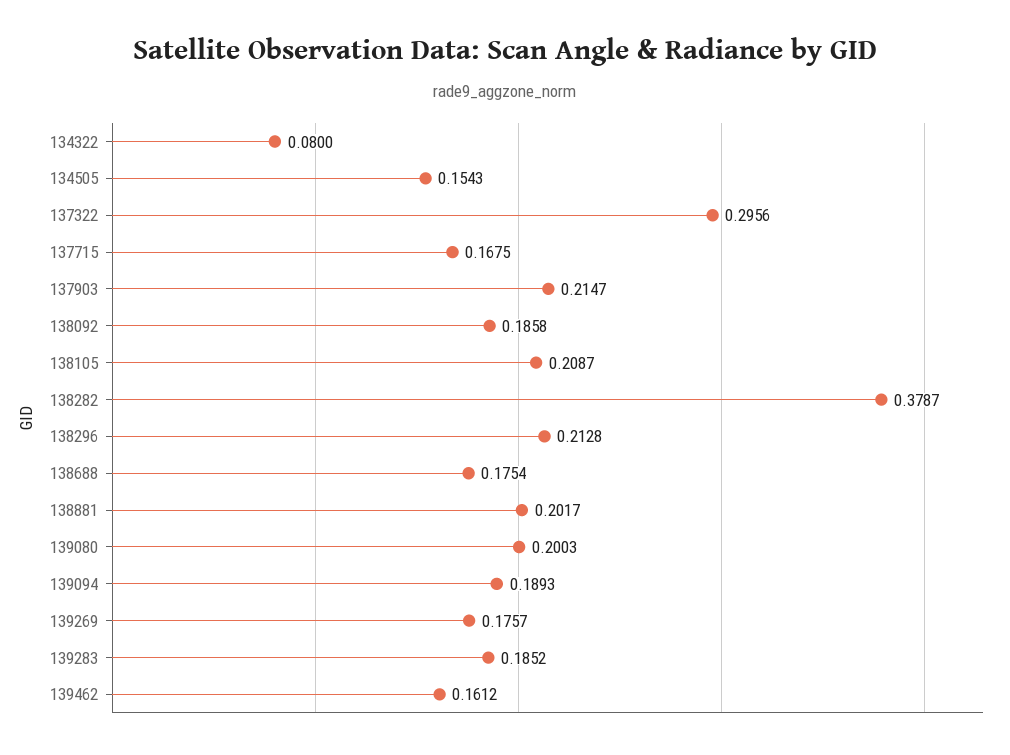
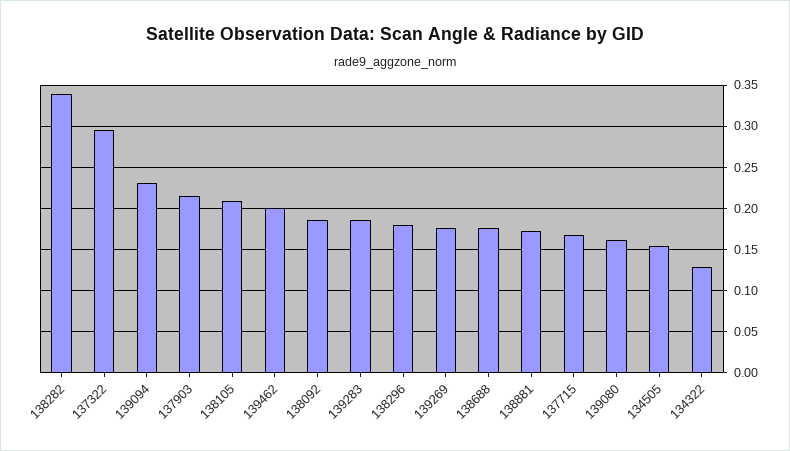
  {
-   "134322": 0.08,
+   "134322": 0.13,
    "134505": 0.1543,
    "137322": 0.2956,
    "137715": 0.1675,
    "137903": 0.2147,
    "138092": 0.1858,
    "138105": 0.2087,
-   "138282": 0.3787,
+   "138282": 0.34,
-   "138296": 0.2128,
+   "138296": 0.18,
    "138688": 0.1754,
-   "138881": 0.2017,
+   "138881": 0.17,
-   "139080": 0.2003,
+   "139080": 0.16,
-   "139094": 0.1893,
+   "139094": 0.23,
    "139269": 0.1757,
    "139283": 0.1852,
-   "139462": 0.1612
+   "139462": 0.2
  }

